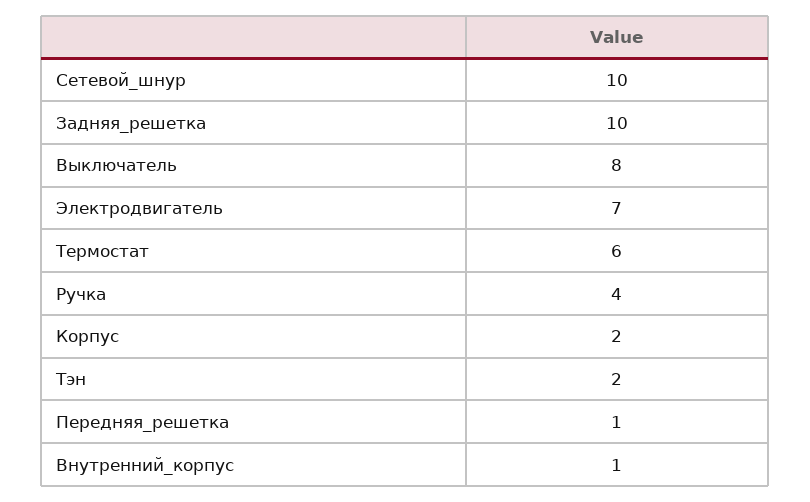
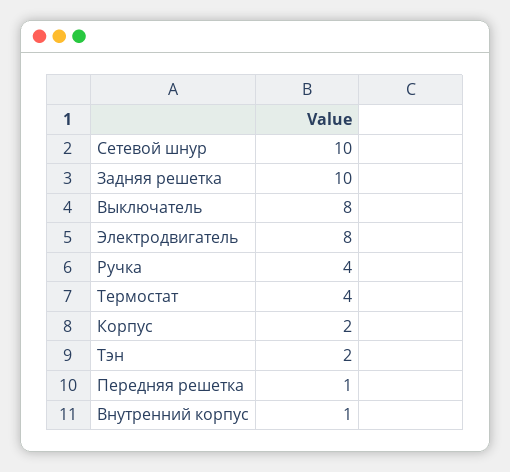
  {
    "Сетевой_шнур": 10,
    "Задняя_решетка": 10,
    "Выключатель": 8,
-   "Электродвигатель": 7,
+   "Электродвигатель": 8,
-   "Термостат": 6,
+   "Термостат": 4,
    "Ручка": 4,
    "Корпус": 2,
    "Тэн": 2,
    "Передняя_решетка": 1,
    "Внутренний_корпус": 1
  }

